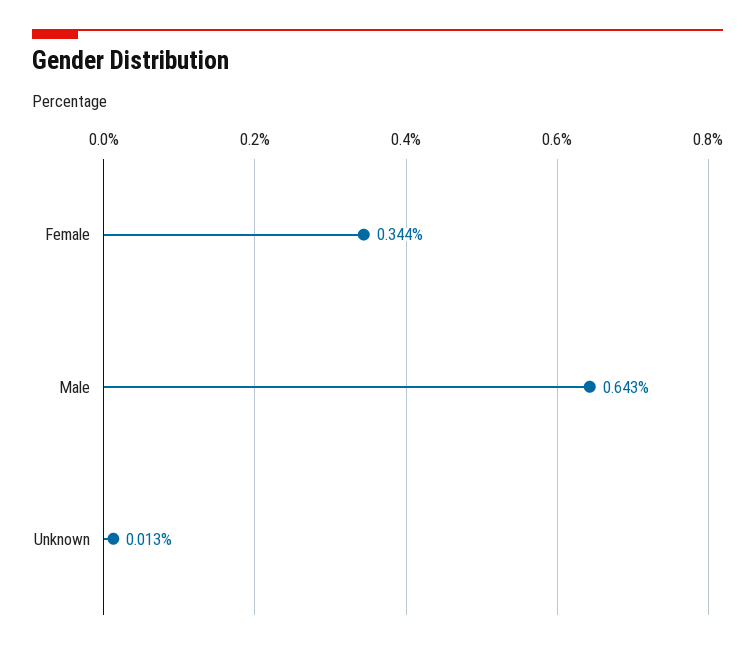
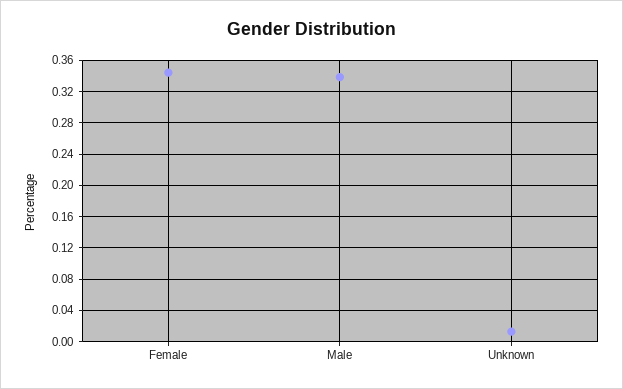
  {
    "Female": 0.344,
-   "Male": 0.643,
+   "Male": 0.34,
    "Unknown": 0.013
  }

